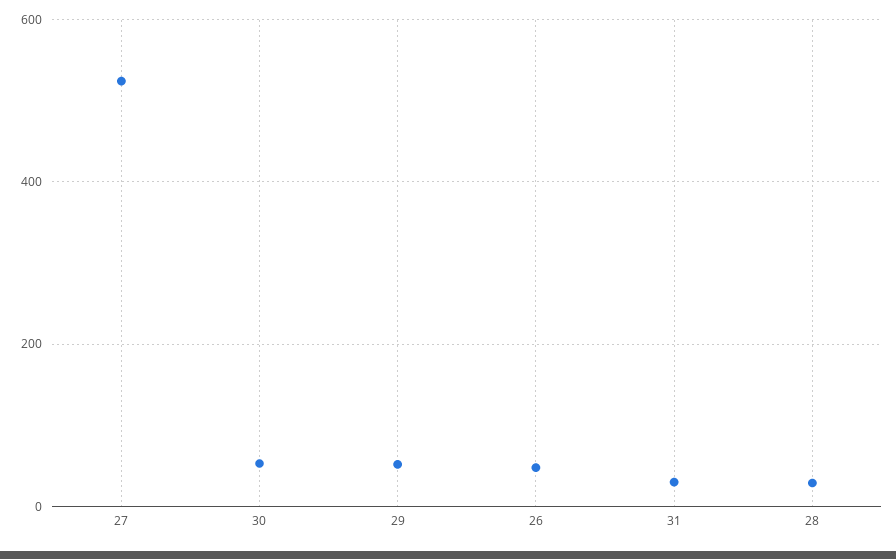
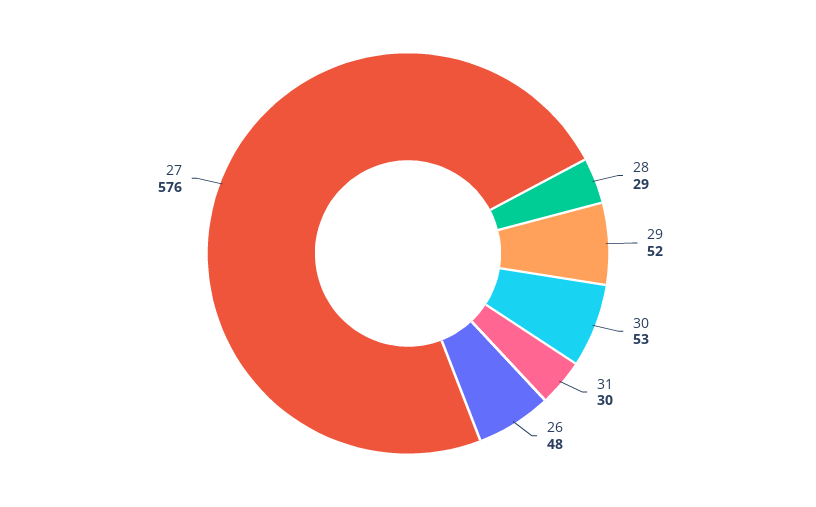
  {
-   "27": 520,
+   "27": 576,
    "30": 53,
    "29": 52,
    "26": 48,
    "31": 30,
    "28": 29
  }

